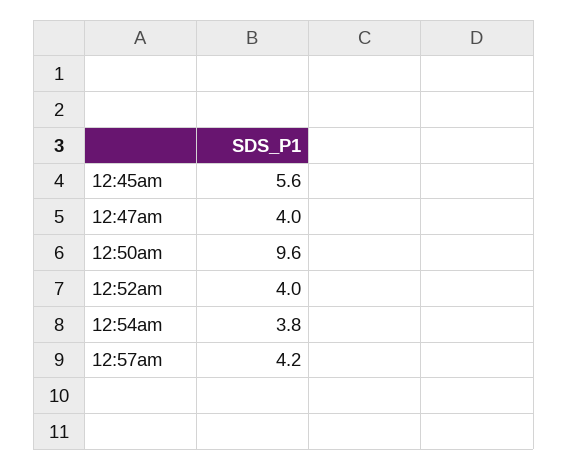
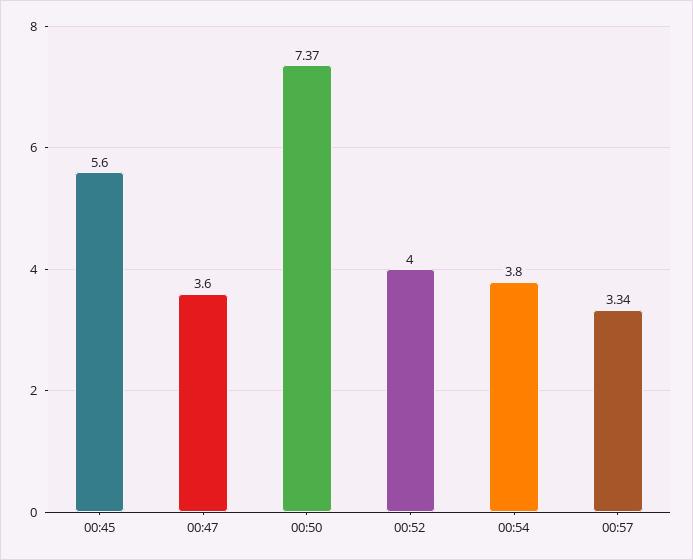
  {
    "12:45am": 5.6,
-   "12:47am": 4,
+   "12:47am": 3.6,
-   "12:50am": 9.6,
+   "12:50am": 7.37,
    "12:52am": 4,
    "12:54am": 3.8,
-   "12:57am": 4.2
+   "12:57am": 3.34
  }

